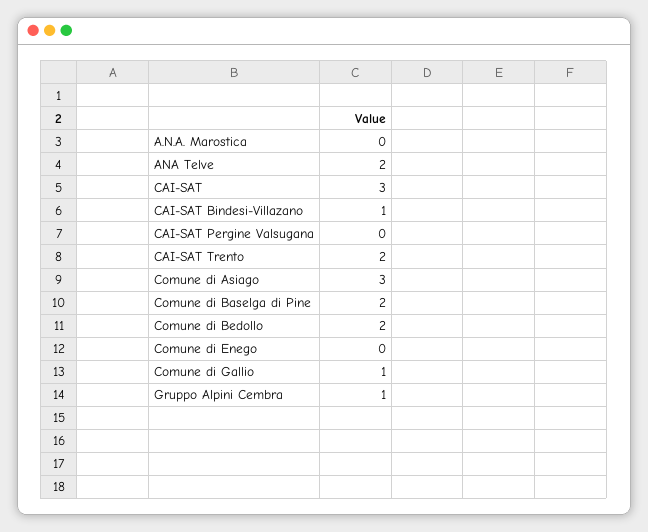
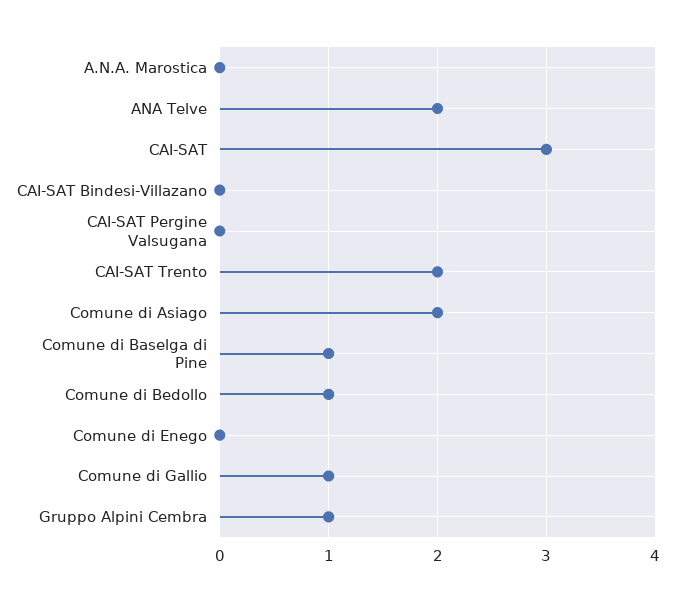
  {
    "A.N.A. Marostica": 0,
    "ANA Telve": 2,
    "CAI-SAT": 3,
-   "CAI-SAT Bindesi-Villazano": 1,
+   "CAI-SAT Bindesi-Villazano": 0,
    "CAI-SAT Pergine Valsugana": 0,
    "CAI-SAT Trento": 2,
-   "Comune di Asiago": 3,
+   "Comune di Asiago": 2,
-   "Comune di Baselga di Pine": 2,
+   "Comune di Baselga di Pine": 1,
-   "Comune di Bedollo": 2,
+   "Comune di Bedollo": 1,
    "Comune di Enego": 0,
    "Comune di Gallio": 1,
    "Gruppo Alpini Cembra": 1
  }

